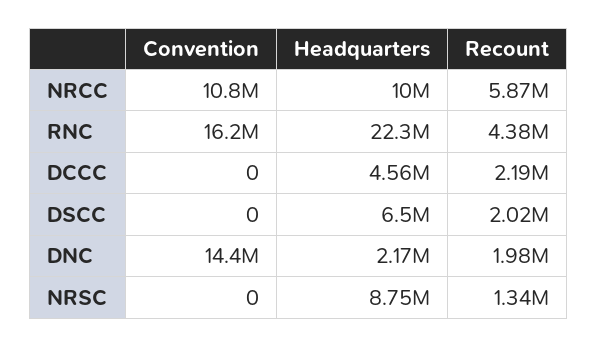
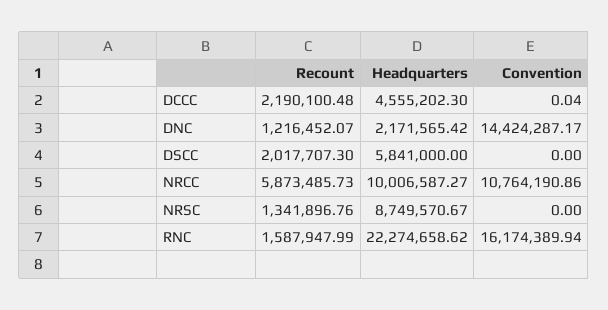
  {
    "Convention": {
      "NRCC": 10764190.86,
      "RNC": 16174389.94,
-     "DCCC": 0,
+     "DCCC": 0.04,
      "DSCC": 0,
      "DNC": 14424287.17,
      "NRSC": 0
    },
    "Headquarters": {
      "NRCC": 10006587.27,
      "RNC": 22274658.62,
      "DCCC": 4555202.3,
-     "DSCC": 6500000,
+     "DSCC": 5841000,
      "DNC": 2171565.42,
      "NRSC": 8749570.67
    },
    "Recount": {
      "NRCC": 5873485.73,
-     "RNC": 4380000,
+     "RNC": 1587947.99,
      "DCCC": 2190100.48,
      "DSCC": 2017707.3,
-     "DNC": 1980000,
+     "DNC": 1216452.07,
      "NRSC": 1341896.76
    }
  }

